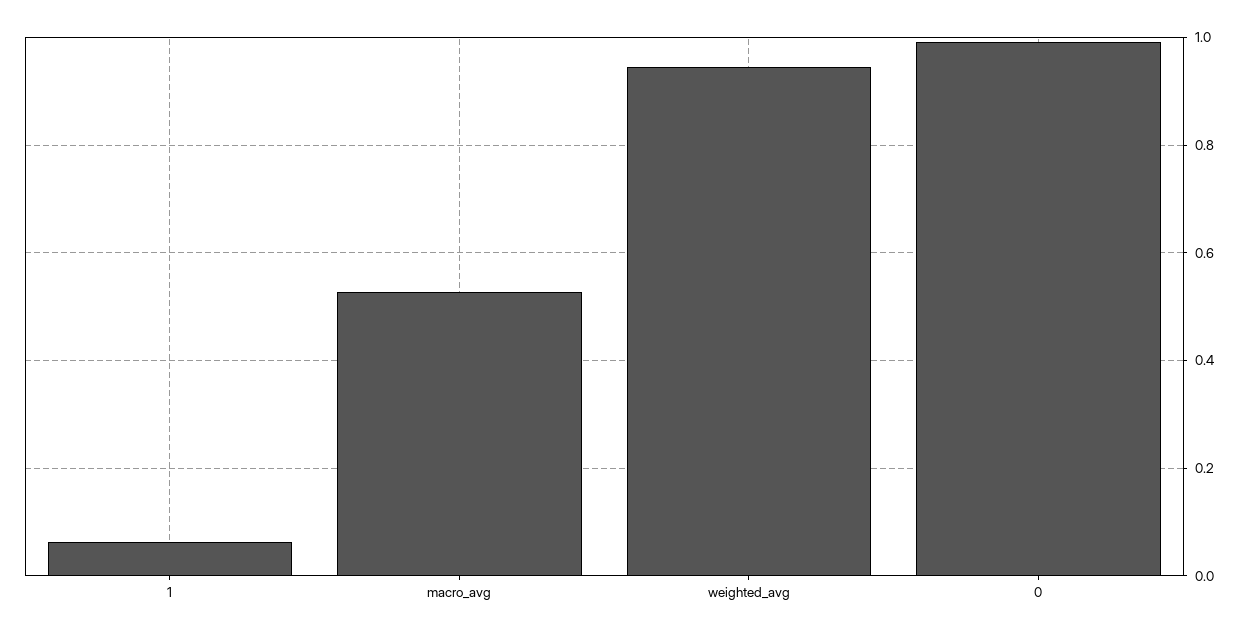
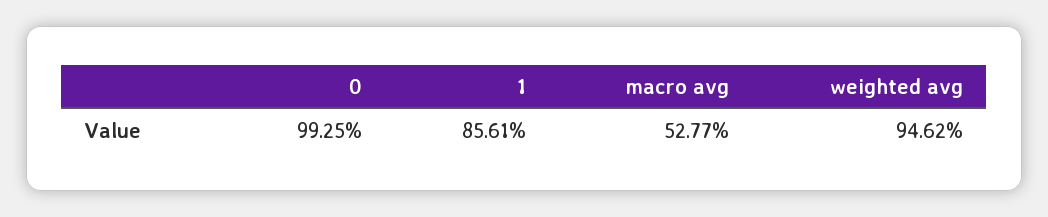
  {
-   "1": 0.06,
+   "1": 0.8561,
    "macro_avg": 0.5277,
    "weighted_avg": 0.9462,
    "0": 0.9925
  }

